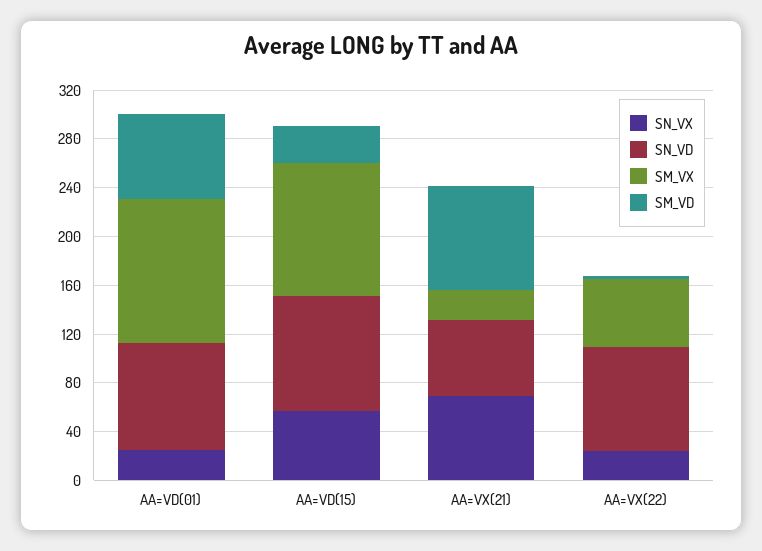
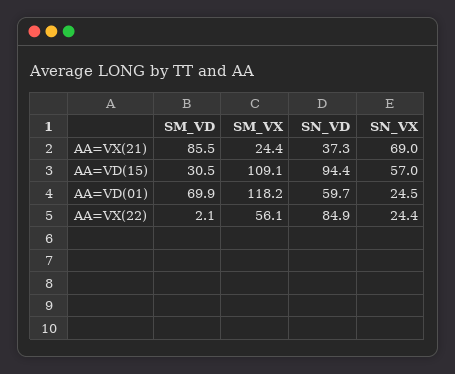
  {
    "SN_VX": {
      "AA=VD(01)": 24.5,
      "AA=VD(15)": 57,
      "AA=VX(21)": 69,
      "AA=VX(22)": 24.4
    },
    "SN_VD": {
-     "AA=VD(01)": 90,
+     "AA=VD(01)": 59.7,
      "AA=VD(15)": 94.4,
-     "AA=VX(21)": 60,
+     "AA=VX(21)": 37.3,
      "AA=VX(22)": 84.9
    },
    "SM_VX": {
      "AA=VD(01)": 118.2,
      "AA=VD(15)": 109.1,
      "AA=VX(21)": 24.4,
      "AA=VX(22)": 56.1
    },
    "SM_VD": {
      "AA=VD(01)": 69.9,
      "AA=VD(15)": 30.5,
      "AA=VX(21)": 85.5,
      "AA=VX(22)": 2.1
    }
  }

